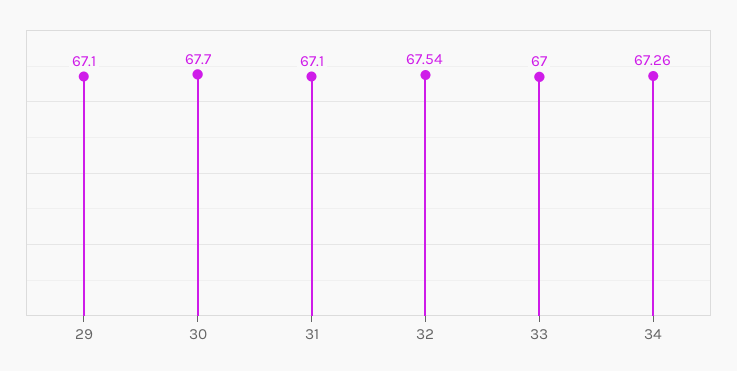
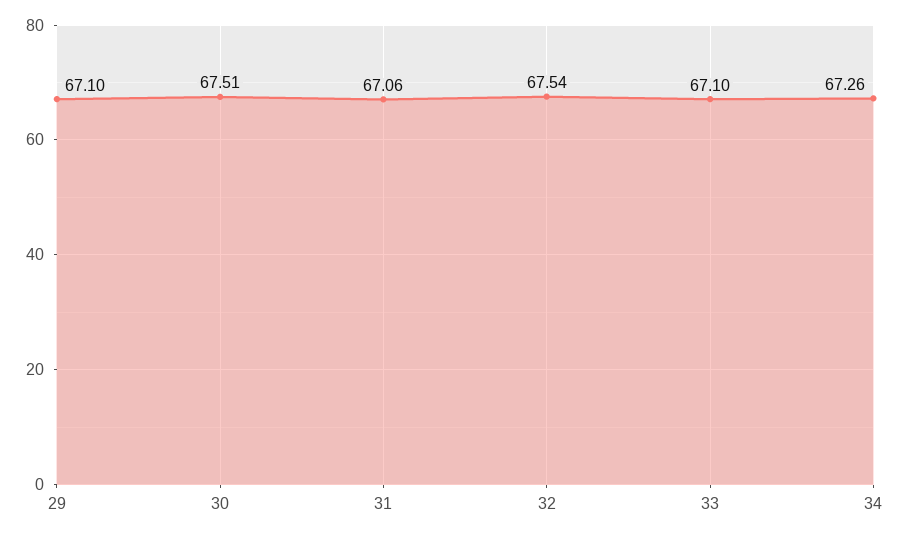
  {
    "29": 67.1,
-   "30": 67.7,
+   "30": 67.51,
-   "31": 67.1,
+   "31": 67.06,
    "32": 67.54,
-   "33": 67,
+   "33": 67.1,
    "34": 67.26
  }

